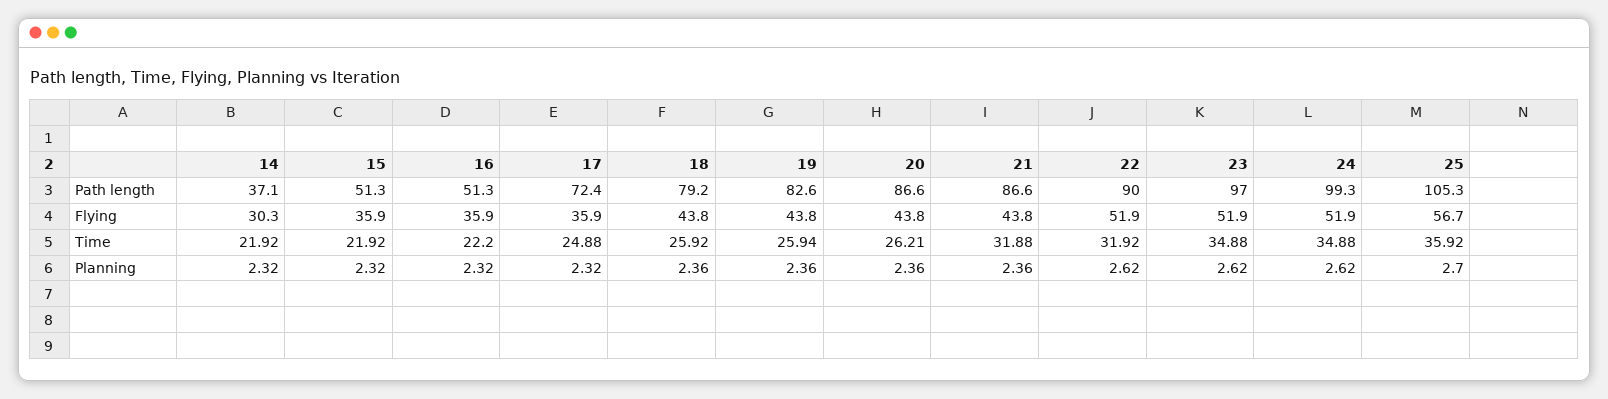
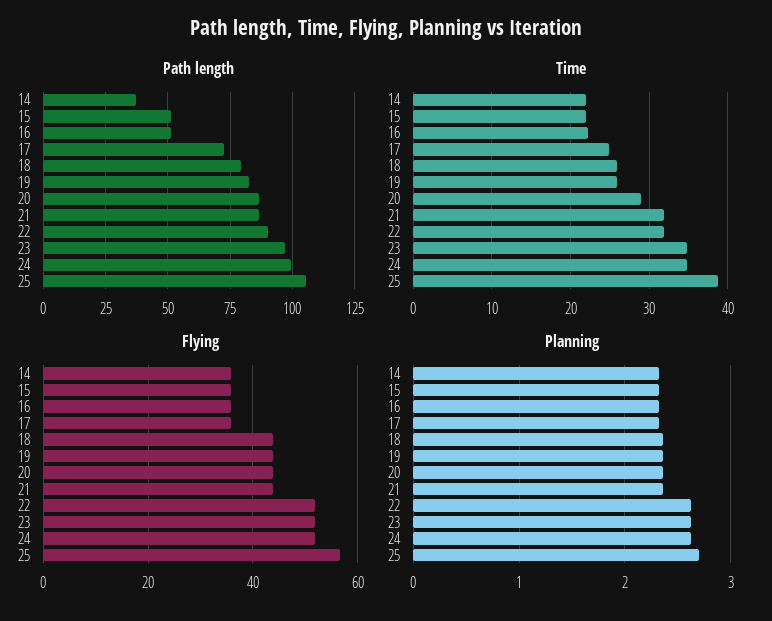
  {
    "Path length": {
      "14": 37.1,
      "15": 51.3,
      "16": 51.3,
      "17": 72.4,
      "18": 79.2,
      "19": 82.6,
      "20": 86.6,
      "21": 86.6,
      "22": 90,
      "23": 97,
      "24": 99.3,
      "25": 105.3
    },
    "Flying": {
-     "14": 30.3,
+     "14": 36,
      "15": 35.9,
      "16": 35.9,
      "17": 35.9,
      "18": 43.8,
      "19": 43.8,
      "20": 43.8,
      "21": 43.8,
      "22": 51.9,
      "23": 51.9,
      "24": 51.9,
      "25": 56.7
    },
    "Time": {
      "14": 21.92,
      "15": 21.92,
      "16": 22.2,
      "17": 24.88,
      "18": 25.92,
      "19": 25.94,
-     "20": 26.21,
+     "20": 29,
      "21": 31.88,
      "22": 31.92,
      "23": 34.88,
      "24": 34.88,
-     "25": 35.92
+     "25": 39
    },
    "Planning": {
      "14": 2.32,
      "15": 2.32,
      "16": 2.32,
      "17": 2.32,
      "18": 2.36,
      "19": 2.36,
      "20": 2.36,
      "21": 2.36,
      "22": 2.62,
      "23": 2.62,
      "24": 2.62,
      "25": 2.7
    }
  }

